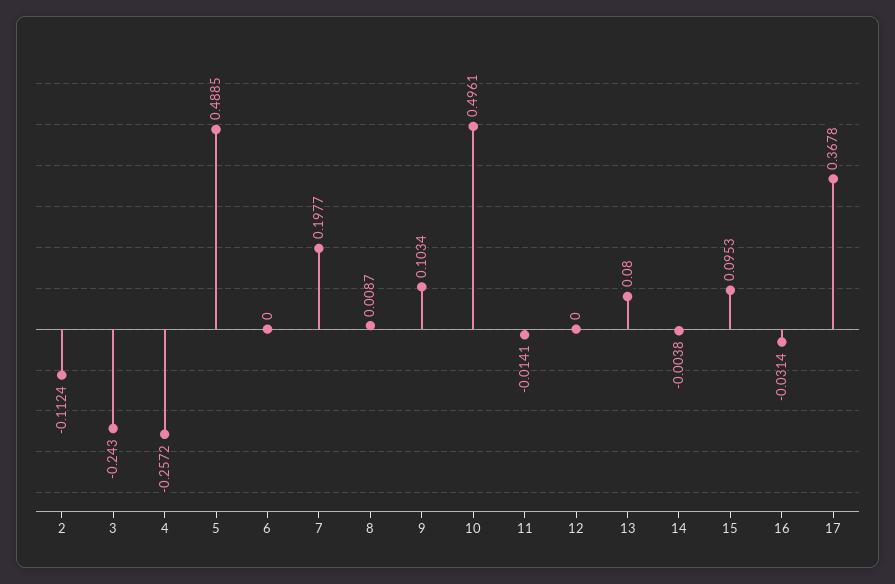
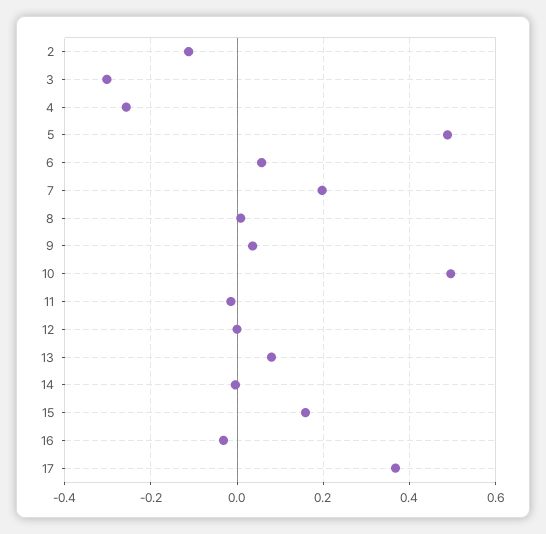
  {
    "2": -0.1124,
-   "3": -0.243,
+   "3": -0.3,
    "4": -0.2572,
    "5": 0.4885,
-   "6": 0,
+   "6": 0.06,
    "7": 0.1977,
    "8": 0.0087,
-   "9": 0.1034,
+   "9": 0.04,
    "10": 0.4961,
    "11": -0.0141,
    "12": 0,
    "13": 0.08,
    "14": -0.0038,
-   "15": 0.0953,
+   "15": 0.16,
    "16": -0.0314,
    "17": 0.3678
  }

